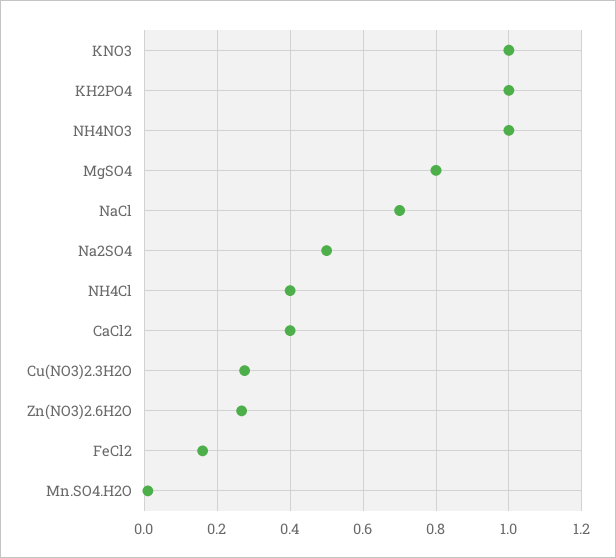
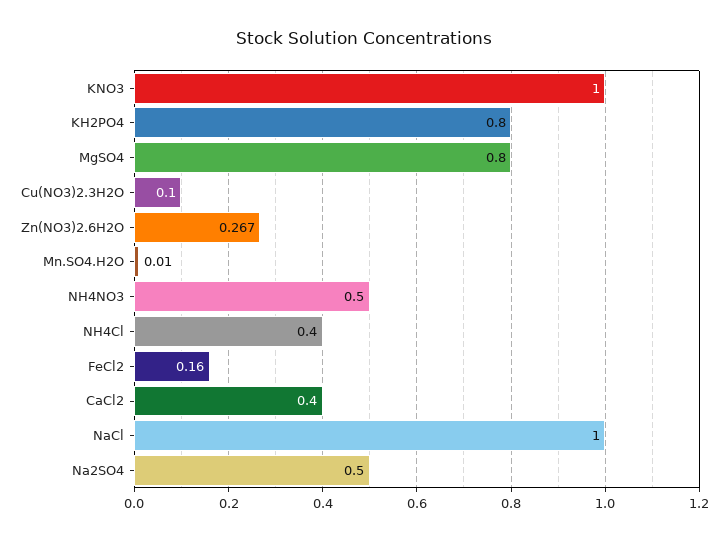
  {
    "KNO3": 1,
-   "KH2PO4": 1,
+   "KH2PO4": 0.8,
-   "NH4NO3": 1,
+   "NH4NO3": 0.5,
    "MgSO4": 0.8,
-   "NaCl": 0.7,
+   "NaCl": 1,
    "Na2SO4": 0.5,
    "NH4Cl": 0.4,
    "CaCl2": 0.4,
-   "Cu(NO3)2.3H2O": 0.28,
+   "Cu(NO3)2.3H2O": 0.1,
    "Zn(NO3)2.6H2O": 0.267,
    "FeCl2": 0.16,
    "Mn.SO4.H2O": 0.01
  }

